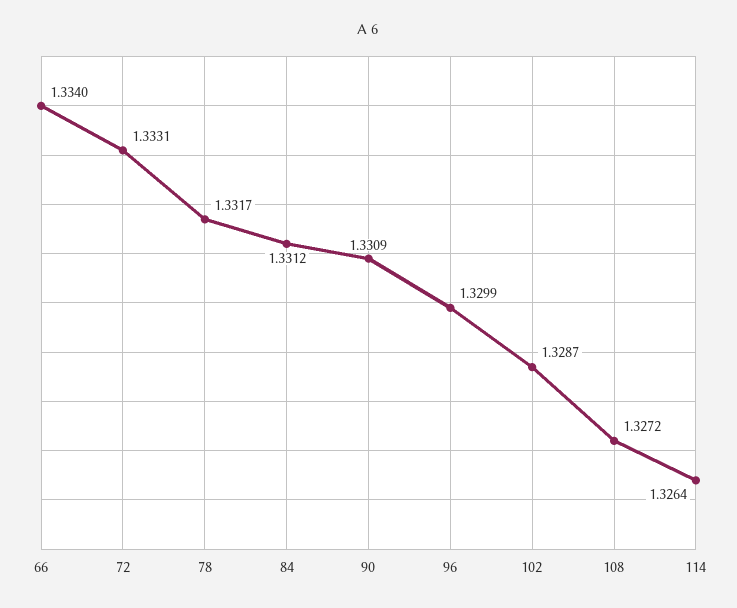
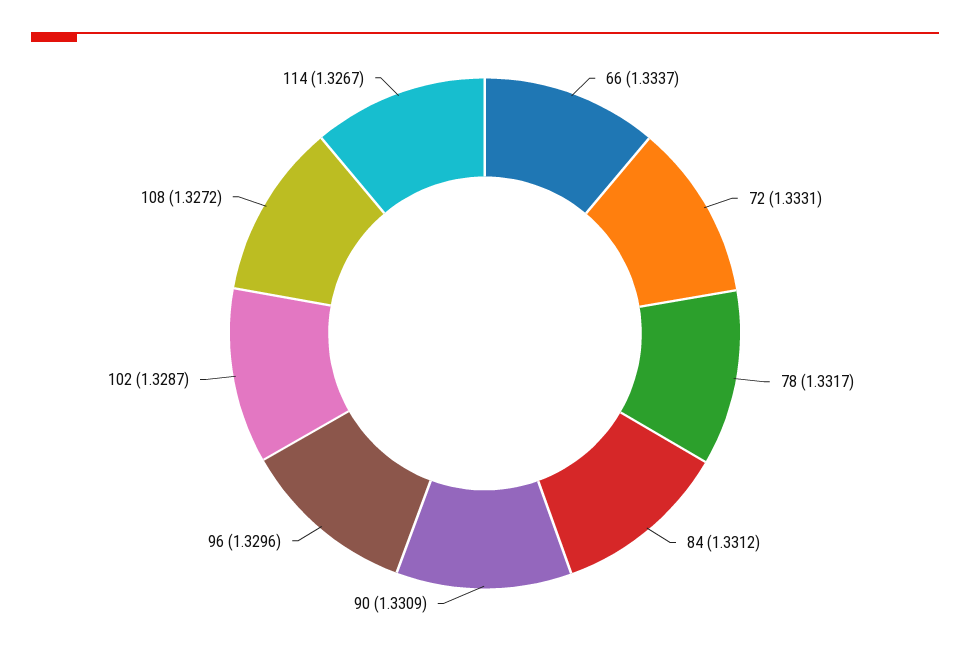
  {
-   "66": 1.334,
+   "66": 1.3337,
    "72": 1.3331,
    "78": 1.3317,
    "84": 1.3312,
    "90": 1.3309,
-   "96": 1.3299,
+   "96": 1.3296,
    "102": 1.3287,
    "108": 1.3272,
-   "114": 1.3264
+   "114": 1.3267
  }

